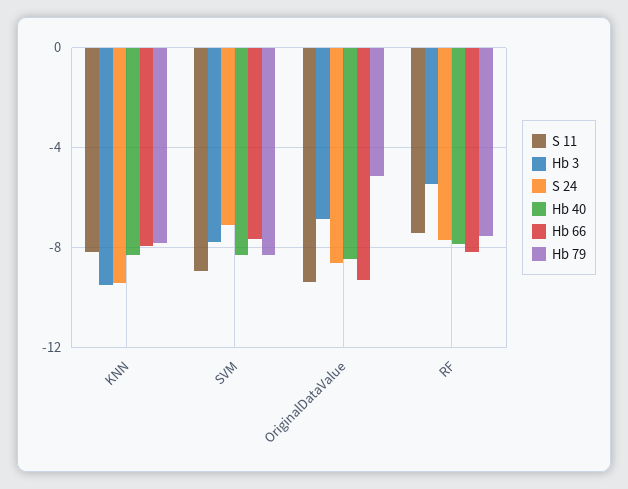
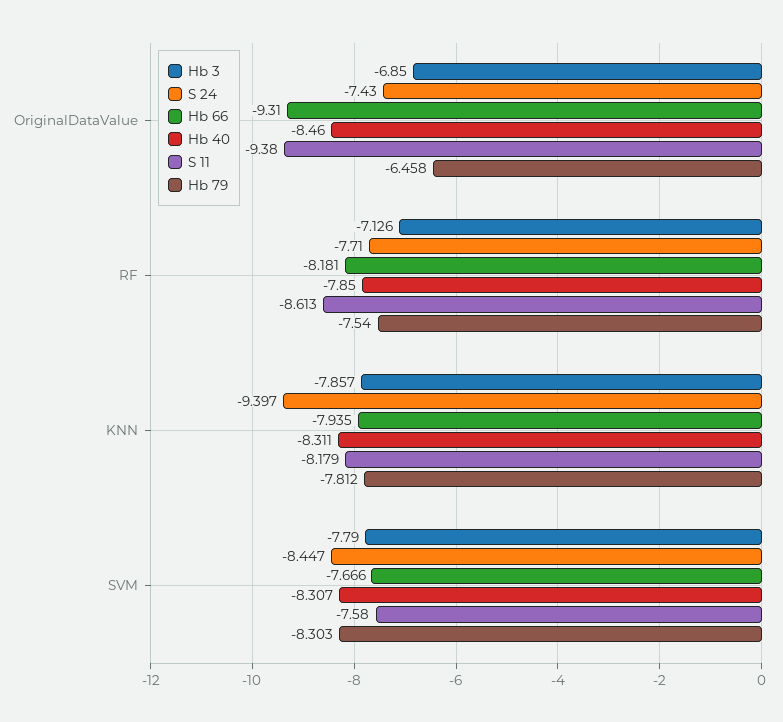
  {
    "S 11": {
      "KNN": -8.179,
-     "SVM": -9,
+     "SVM": -7.58,
      "OriginalDataValue": -9.38,
-     "RF": -7.5
+     "RF": -8.613
    },
    "Hb 3": {
-     "KNN": -9.5,
+     "KNN": -7.857,
      "SVM": -7.79,
      "OriginalDataValue": -6.85,
-     "RF": -5.5
+     "RF": -7.126
    },
    "S 24": {
      "KNN": -9.397,
-     "SVM": -7,
+     "SVM": -8.447,
-     "OriginalDataValue": -8.5,
+     "OriginalDataValue": -7.43,
      "RF": -7.71
    },
    "Hb 40": {
      "KNN": -8.311,
      "SVM": -8.307,
      "OriginalDataValue": -8.46,
      "RF": -7.85
    },
    "Hb 66": {
      "KNN": -7.935,
      "SVM": -7.666,
      "OriginalDataValue": -9.31,
      "RF": -8.181
    },
    "Hb 79": {
      "KNN": -7.812,
      "SVM": -8.303,
-     "OriginalDataValue": -5,
+     "OriginalDataValue": -6.458,
      "RF": -7.54
    }
  }

